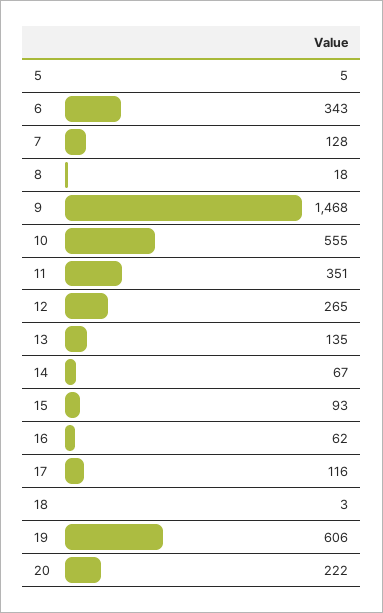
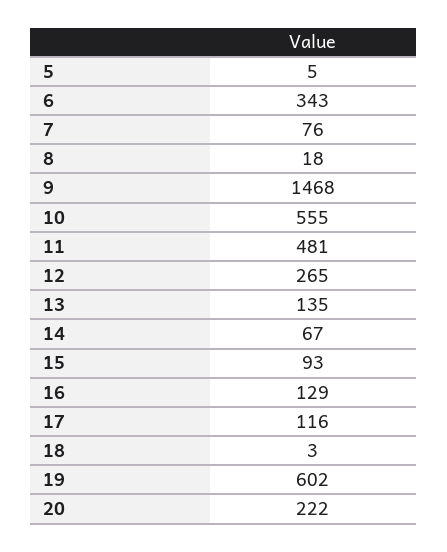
  {
    "5": 5,
    "6": 343,
-   "7": 128,
+   "7": 76,
    "8": 18,
    "9": 1468,
    "10": 555,
-   "11": 351,
+   "11": 481,
    "12": 265,
    "13": 135,
    "14": 67,
    "15": 93,
-   "16": 62,
+   "16": 129,
    "17": 116,
    "18": 3,
-   "19": 606,
+   "19": 602,
    "20": 222
  }

